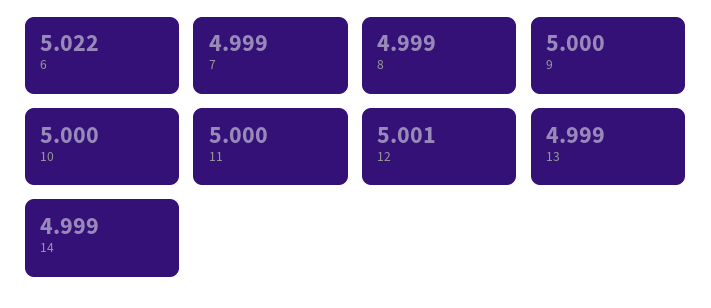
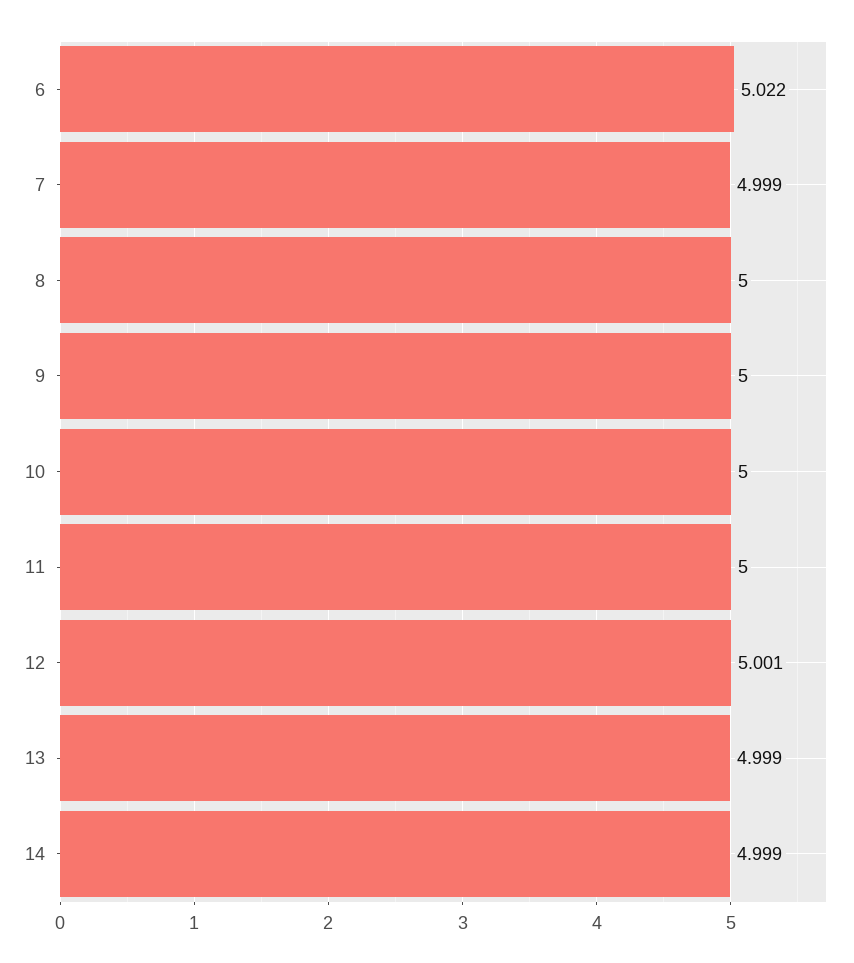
  {
    "6": 5.022,
    "7": 4.999,
-   "8": 4.999,
+   "8": 5,
    "9": 5,
    "10": 5,
    "11": 5,
    "12": 5.001,
    "13": 4.999,
    "14": 4.999
  }

